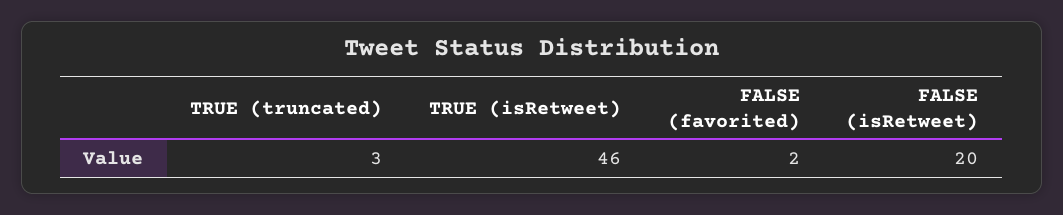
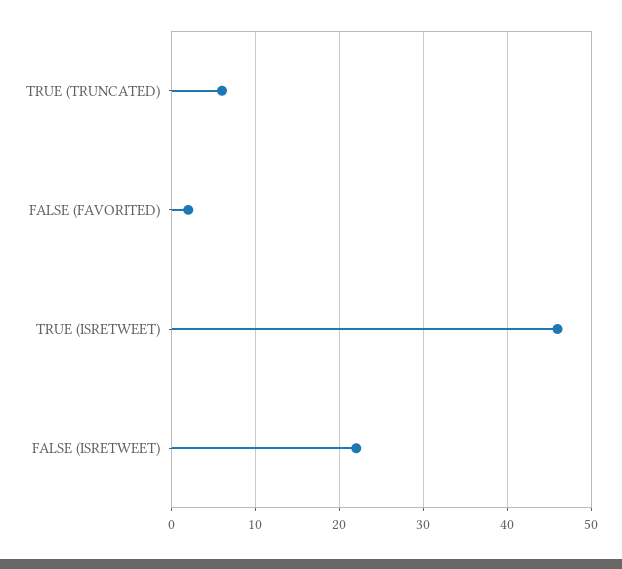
  {
-   "TRUE (truncated)": 3,
+   "TRUE (truncated)": 6,
    "TRUE (isRetweet)": 46,
    "FALSE (favorited)": 2,
-   "FALSE (isRetweet)": 20
+   "FALSE (isRetweet)": 22
  }

